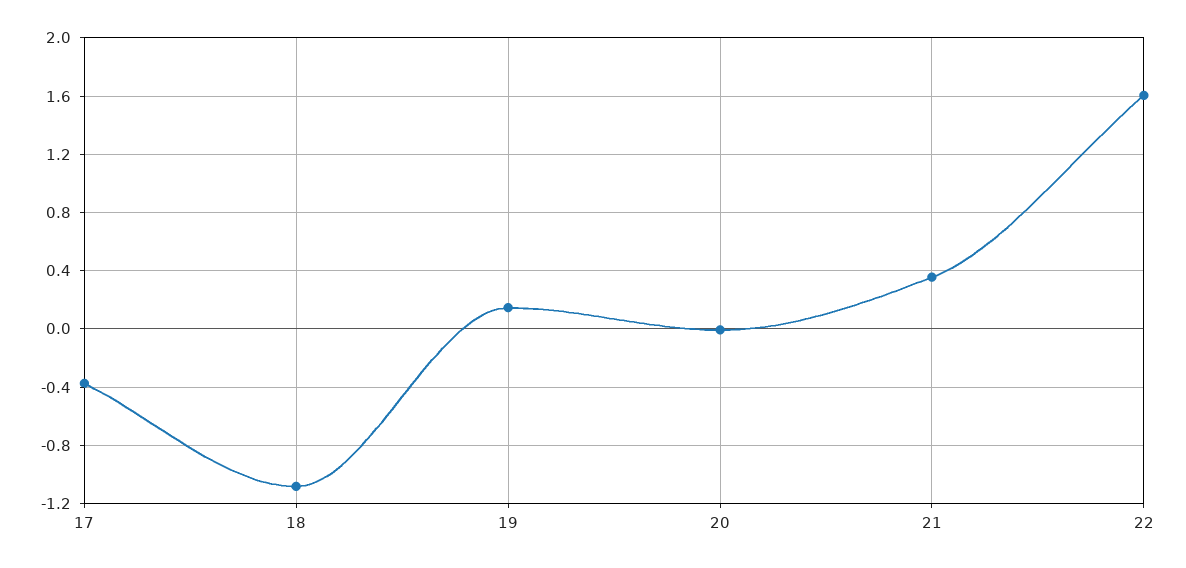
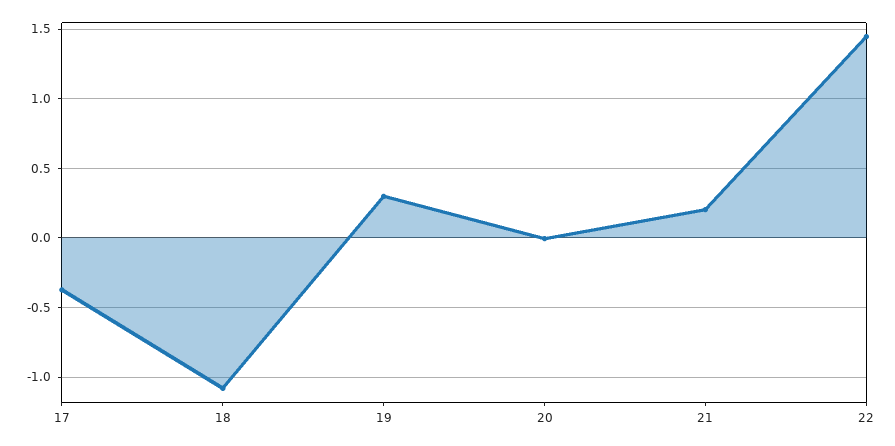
  {
    "17": -0.35,
    "18": -1.1,
-   "19": 0.15,
+   "19": 0.3,
    "20": 0,
-   "21": 0.35,
+   "21": 0.2,
-   "22": 1.6
+   "22": 1.45
  }

